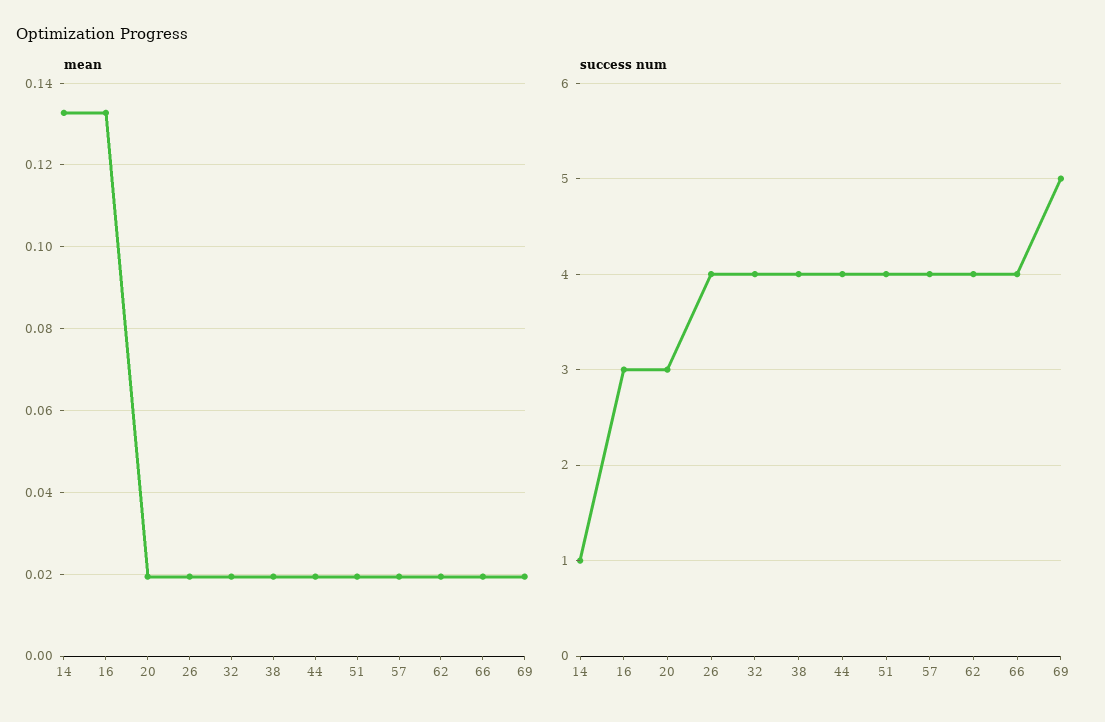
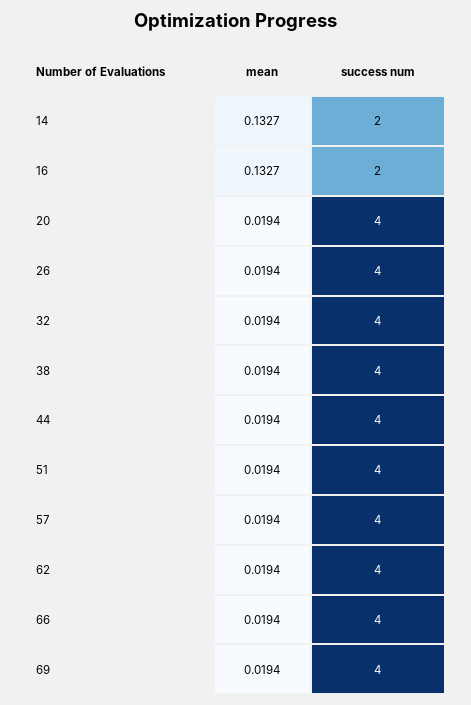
  {
    "mean": {
      "14": 0.1327,
      "16": 0.1327,
      "20": 0.0194,
      "26": 0.0194,
      "32": 0.0194,
      "38": 0.0194,
      "44": 0.0194,
      "51": 0.0194,
      "57": 0.0194,
      "62": 0.0194,
      "66": 0.0194,
      "69": 0.0194
    },
    "success num": {
-     "14": 1,
+     "14": 2,
-     "16": 3,
+     "16": 2,
-     "20": 3,
+     "20": 4,
      "26": 4,
      "32": 4,
      "38": 4,
      "44": 4,
      "51": 4,
      "57": 4,
      "62": 4,
      "66": 4,
-     "69": 5
+     "69": 4
    }
  }

